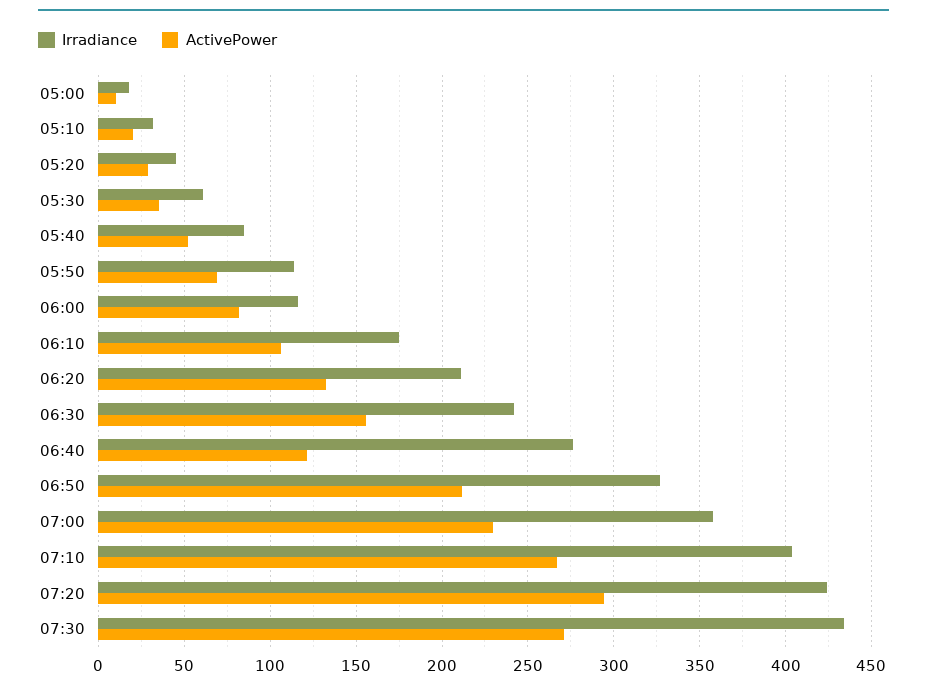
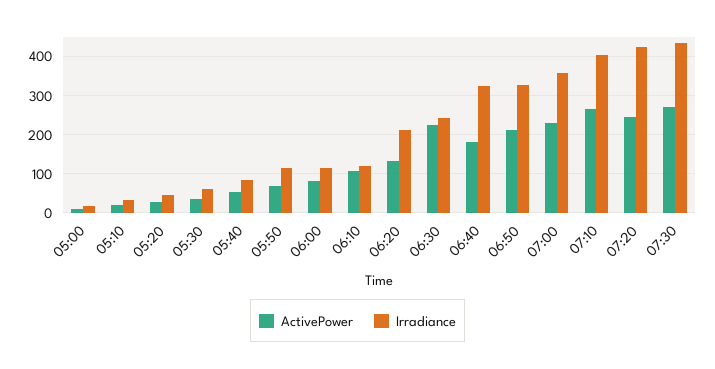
  {
    "Irradiance": {
      "05:00": 20,
      "05:10": 30,
      "05:20": 45,
      "05:30": 60,
      "05:40": 85,
      "05:50": 115,
      "06:00": 115,
-     "06:10": 175,
+     "06:10": 120,
      "06:20": 210,
      "06:30": 240,
-     "06:40": 275,
+     "06:40": 320,
      "06:50": 325,
      "07:00": 360,
      "07:10": 405,
      "07:20": 425,
      "07:30": 435
    },
    "ActivePower": {
      "05:00": 10,
      "05:10": 20,
      "05:20": 30,
      "05:30": 35,
      "05:40": 50,
      "05:50": 70,
      "06:00": 80,
      "06:10": 105,
      "06:20": 130,
-     "06:30": 155,
+     "06:30": 220,
-     "06:40": 120,
+     "06:40": 180,
      "06:50": 210,
      "07:00": 230,
      "07:10": 265,
-     "07:20": 295,
+     "07:20": 240,
      "07:30": 270
    }
  }

